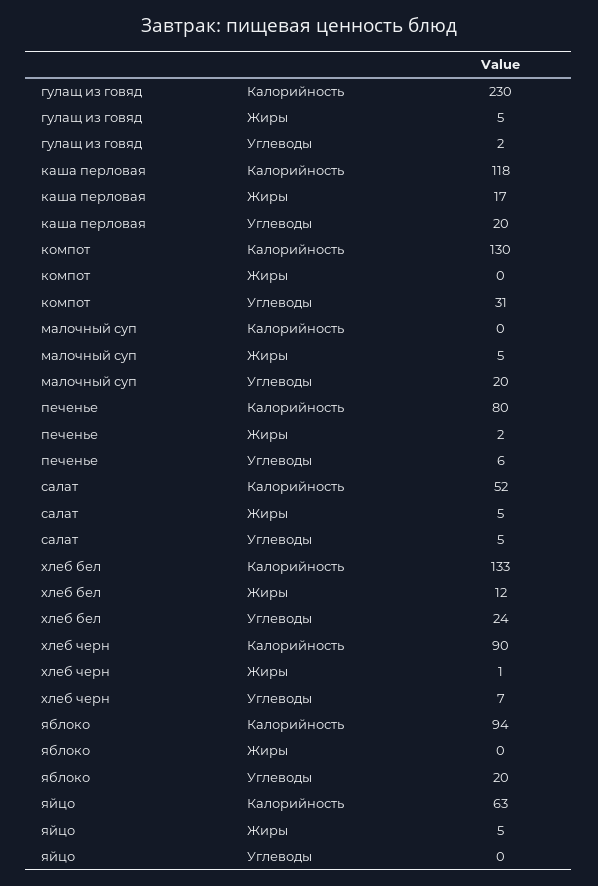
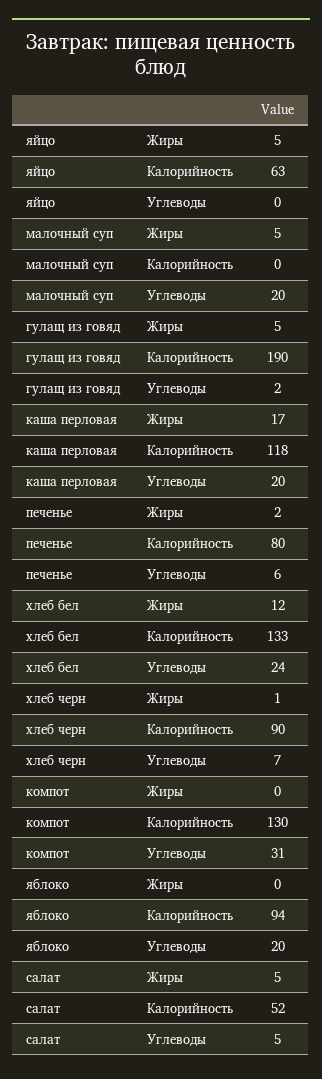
  {
    "гулащ из говяд": {
-     "Калорийность": 230,
+     "Калорийность": 190,
      "Жиры": 5,
      "Углеводы": 2
    },
    "каша перловая": {
      "Калорийность": 118,
      "Жиры": 17,
      "Углеводы": 20
    },
    "компот": {
      "Калорийность": 130,
      "Жиры": 0,
      "Углеводы": 31
    },
    "малочный суп": {
      "Калорийность": 0,
      "Жиры": 5,
      "Углеводы": 20
    },
    "печенье": {
      "Калорийность": 80,
      "Жиры": 2,
      "Углеводы": 6
    },
    "салат": {
      "Калорийность": 52,
      "Жиры": 5,
      "Углеводы": 5
    },
    "хлеб бел": {
      "Калорийность": 133,
      "Жиры": 12,
      "Углеводы": 24
    },
    "хлеб черн": {
      "Калорийность": 90,
      "Жиры": 1,
      "Углеводы": 7
    },
    "яблоко": {
      "Калорийность": 94,
      "Жиры": 0,
      "Углеводы": 20
    },
    "яйцо": {
      "Калорийность": 63,
      "Жиры": 5,
      "Углеводы": 0
    }
  }

